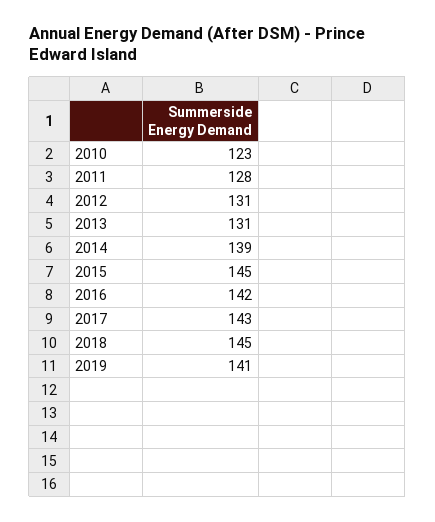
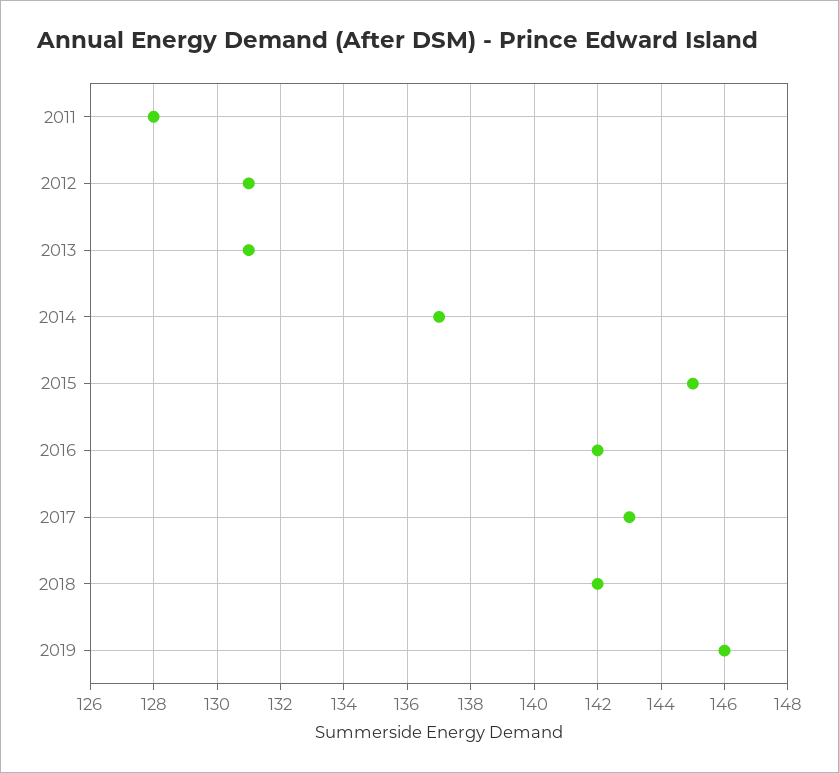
  {
-   "2010": 123,
    "2011": 128,
    "2012": 131,
    "2013": 131,
-   "2014": 139,
+   "2014": 137,
    "2015": 145,
    "2016": 142,
    "2017": 143,
-   "2018": 145,
+   "2018": 142,
-   "2019": 141
+   "2019": 146
  }

